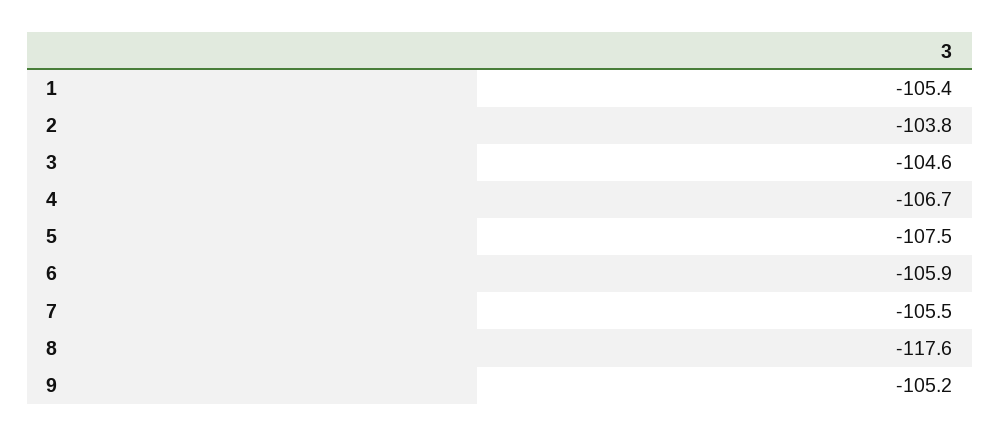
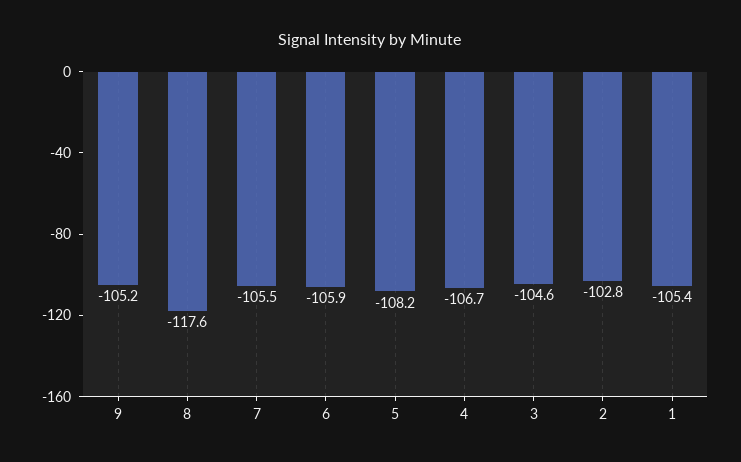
  {
    "1": -105.4,
-   "2": -103.8,
+   "2": -102.8,
    "3": -104.6,
    "4": -106.7,
-   "5": -107.5,
+   "5": -108.2,
    "6": -105.9,
    "7": -105.5,
    "8": -117.6,
    "9": -105.2
  }

